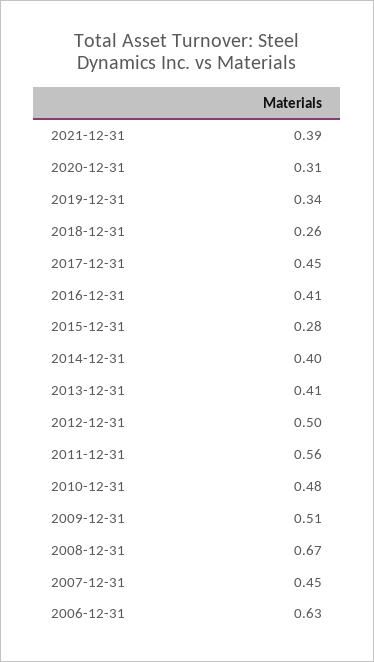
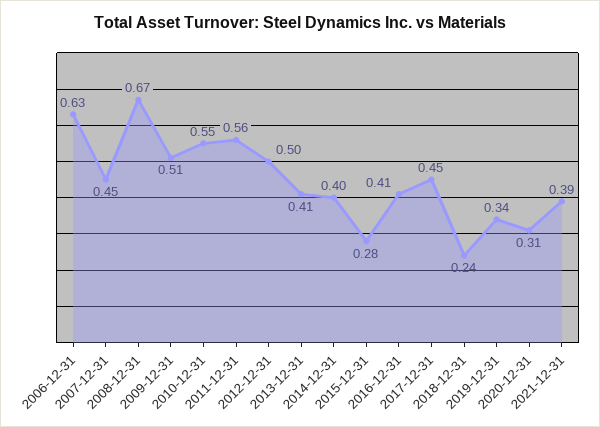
  {
    "2021-12-31": 0.39,
    "2020-12-31": 0.31,
    "2019-12-31": 0.34,
-   "2018-12-31": 0.26,
+   "2018-12-31": 0.24,
    "2017-12-31": 0.45,
    "2016-12-31": 0.41,
    "2015-12-31": 0.28,
    "2014-12-31": 0.4,
    "2013-12-31": 0.41,
    "2012-12-31": 0.5,
    "2011-12-31": 0.56,
-   "2010-12-31": 0.48,
+   "2010-12-31": 0.55,
    "2009-12-31": 0.51,
    "2008-12-31": 0.67,
    "2007-12-31": 0.45,
    "2006-12-31": 0.63
  }

